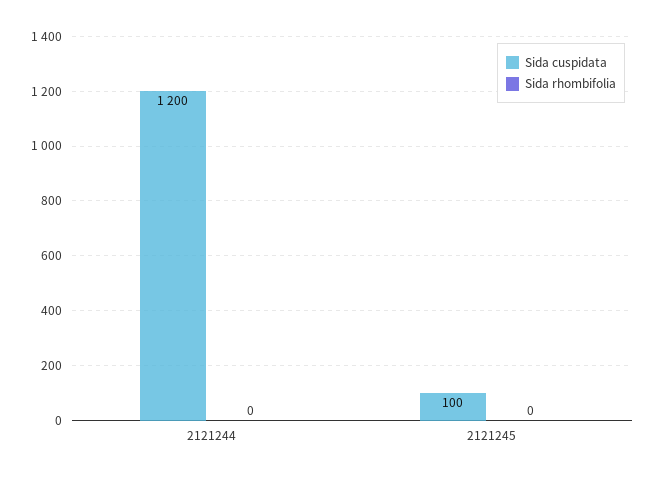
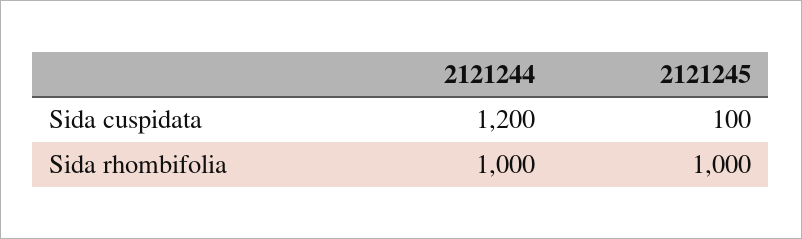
  {
    "Sida cuspidata": {
      "2121244": 1200,
      "2121245": 100
    },
    "Sida rhombifolia": {
-     "2121244": 0,
+     "2121244": 1000,
-     "2121245": 0
+     "2121245": 1000
    }
  }

